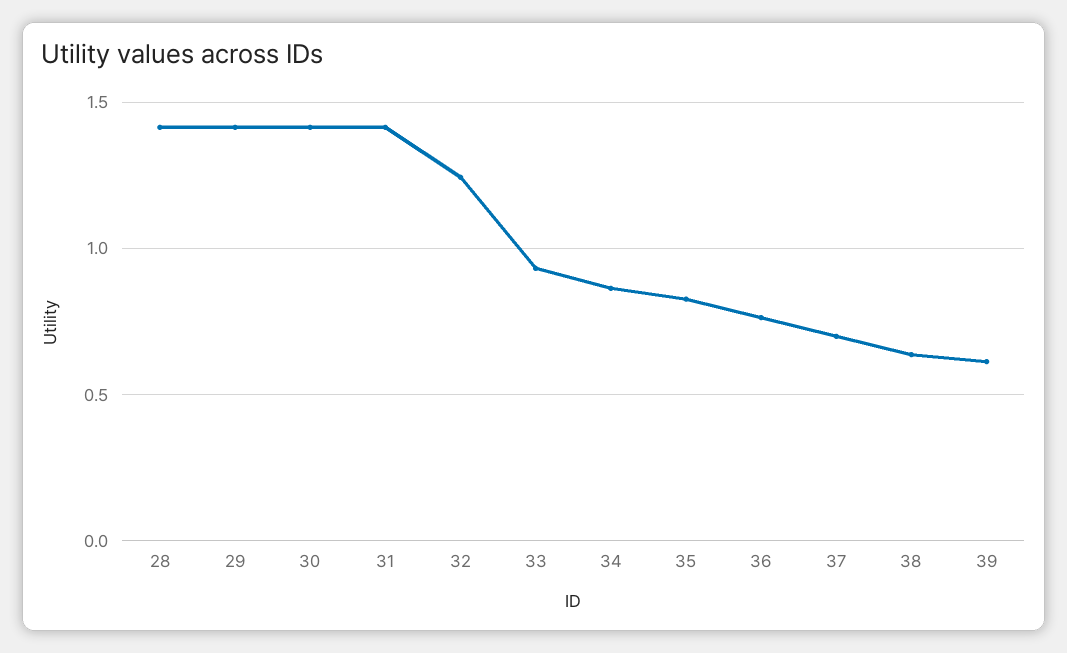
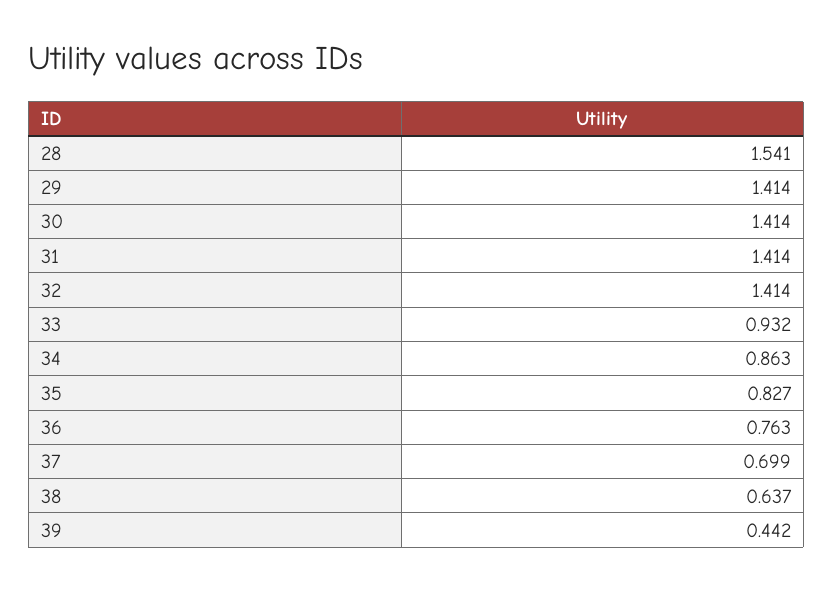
  {
-   "28": 1.4,
+   "28": 1.541,
    "29": 1.414,
    "30": 1.414,
    "31": 1.414,
-   "32": 1.25,
+   "32": 1.414,
    "33": 0.932,
    "34": 0.863,
    "35": 0.827,
    "36": 0.763,
    "37": 0.699,
    "38": 0.637,
-   "39": 0.6
+   "39": 0.442
  }

